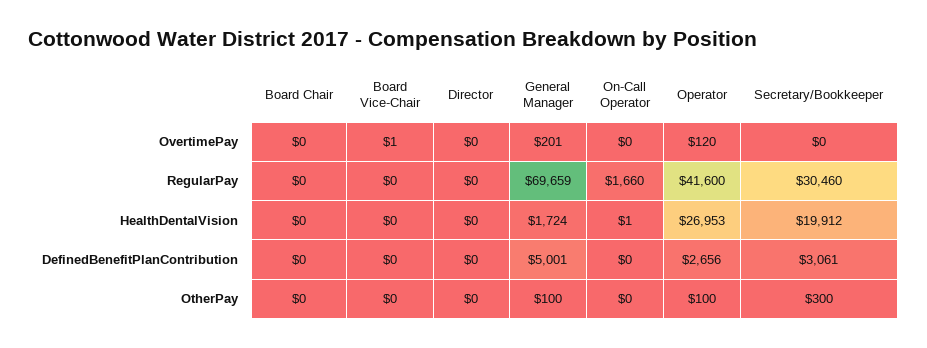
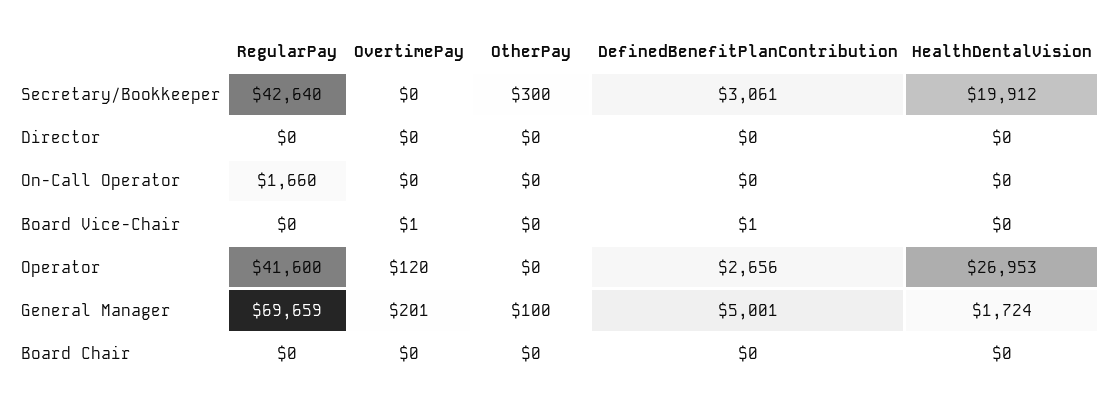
  {
    "Board Chair": {
      "OvertimePay": 0,
      "RegularPay": 0,
      "HealthDentalVision": 0,
      "DefinedBenefitPlanContribution": 0,
      "OtherPay": 0
    },
    "Board Vice-Chair": {
      "OvertimePay": 1,
      "RegularPay": 0,
      "HealthDentalVision": 0,
-     "DefinedBenefitPlanContribution": 0,
+     "DefinedBenefitPlanContribution": 1,
      "OtherPay": 0
    },
    "Director": {
      "OvertimePay": 0,
      "RegularPay": 0,
      "HealthDentalVision": 0,
      "DefinedBenefitPlanContribution": 0,
      "OtherPay": 0
    },
    "General Manager": {
      "OvertimePay": 201,
      "RegularPay": 69659,
      "HealthDentalVision": 1724,
      "DefinedBenefitPlanContribution": 5001,
      "OtherPay": 100
    },
    "On-Call Operator": {
      "OvertimePay": 0,
      "RegularPay": 1660,
-     "HealthDentalVision": 1,
+     "HealthDentalVision": 0,
      "DefinedBenefitPlanContribution": 0,
      "OtherPay": 0
    },
    "Operator": {
      "OvertimePay": 120,
      "RegularPay": 41600,
      "HealthDentalVision": 26953,
      "DefinedBenefitPlanContribution": 2656,
-     "OtherPay": 100
+     "OtherPay": 0
    },
    "Secretary/Bookkeeper": {
      "OvertimePay": 0,
-     "RegularPay": 30460,
+     "RegularPay": 42640,
      "HealthDentalVision": 19912,
      "DefinedBenefitPlanContribution": 3061,
      "OtherPay": 300
    }
  }

